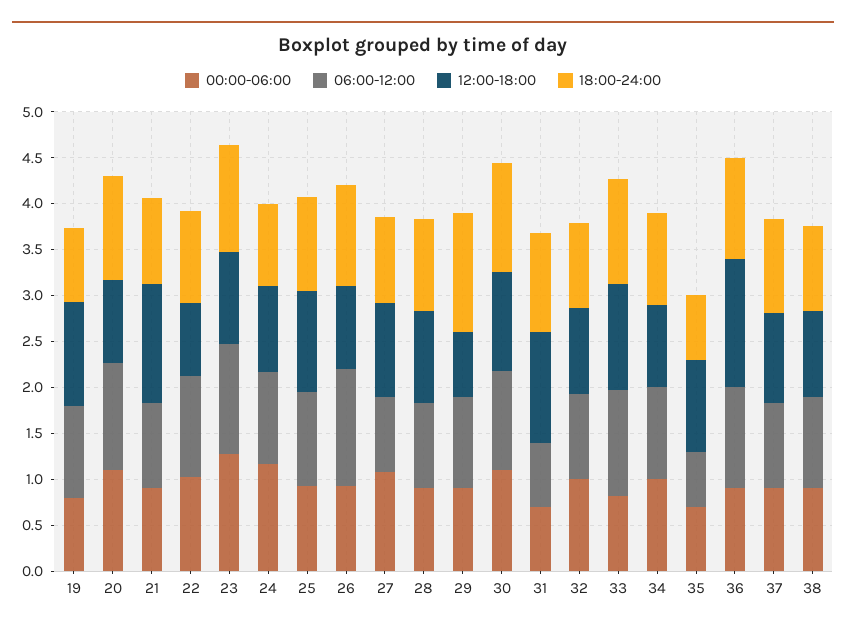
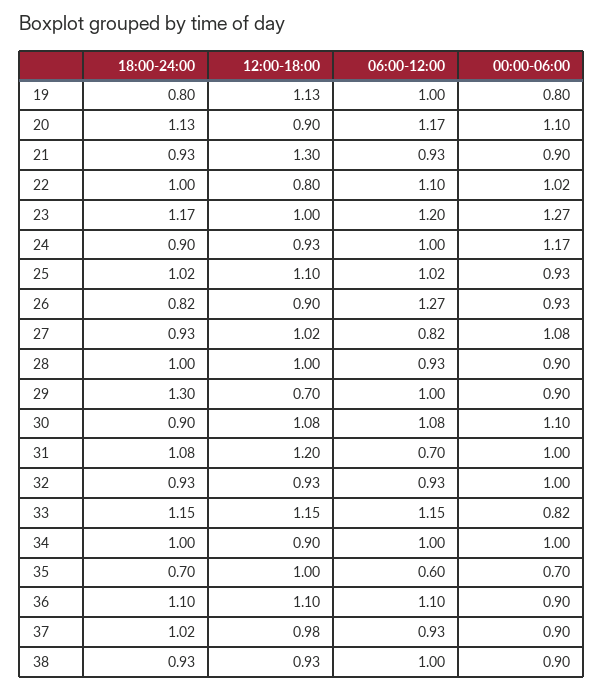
  {
    "00:00-06:00": {
      "19": 0.8,
      "20": 1.1,
      "21": 0.9,
      "22": 1.02,
      "23": 1.27,
      "24": 1.17,
      "25": 0.93,
      "26": 0.93,
      "27": 1.08,
      "28": 0.9,
      "29": 0.9,
      "30": 1.1,
-     "31": 0.7,
+     "31": 1,
      "32": 1,
      "33": 0.82,
      "34": 1,
      "35": 0.7,
      "36": 0.9,
      "37": 0.9,
      "38": 0.9
    },
    "06:00-12:00": {
      "19": 1,
      "20": 1.17,
      "21": 0.93,
      "22": 1.1,
      "23": 1.2,
      "24": 1,
      "25": 1.02,
      "26": 1.27,
      "27": 0.82,
      "28": 0.93,
      "29": 1,
      "30": 1.08,
      "31": 0.7,
      "32": 0.93,
      "33": 1.15,
      "34": 1,
      "35": 0.6,
      "36": 1.1,
      "37": 0.93,
      "38": 1
    },
    "12:00-18:00": {
      "19": 1.13,
      "20": 0.9,
      "21": 1.3,
      "22": 0.8,
      "23": 1,
      "24": 0.93,
      "25": 1.1,
      "26": 0.9,
      "27": 1.02,
      "28": 1,
      "29": 0.7,
      "30": 1.08,
      "31": 1.2,
      "32": 0.93,
      "33": 1.15,
      "34": 0.9,
      "35": 1,
-     "36": 1.4,
+     "36": 1.1,
      "37": 0.98,
      "38": 0.93
    },
    "18:00-24:00": {
      "19": 0.8,
      "20": 1.13,
      "21": 0.93,
      "22": 1,
      "23": 1.17,
      "24": 0.9,
      "25": 1.02,
-     "26": 1.1,
+     "26": 0.82,
      "27": 0.93,
      "28": 1,
      "29": 1.3,
-     "30": 1.2,
+     "30": 0.9,
      "31": 1.08,
      "32": 0.93,
      "33": 1.15,
      "34": 1,
      "35": 0.7,
      "36": 1.1,
      "37": 1.02,
      "38": 0.93
    }
  }

